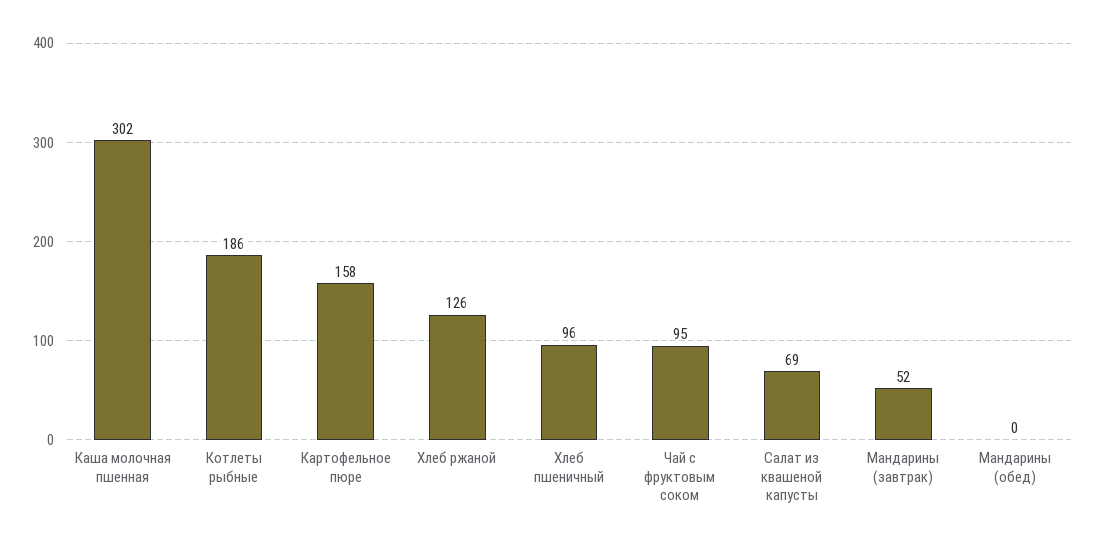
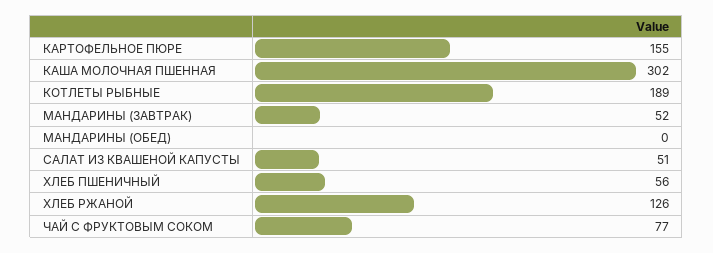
  {
    "Каша молочная пшенная": 302,
-   "Котлеты рыбные": 186,
+   "Котлеты рыбные": 189,
-   "Картофельное пюре": 158,
+   "Картофельное пюре": 155,
    "Хлеб ржаной": 126,
-   "Хлеб пшеничный": 96,
+   "Хлеб пшеничный": 56,
-   "Чай с фруктовым соком": 95,
+   "Чай с фруктовым соком": 77,
-   "Салат из квашеной капусты": 69,
+   "Салат из квашеной капусты": 51,
    "Мандарины (завтрак)": 52,
    "Мандарины (обед)": 0
  }

